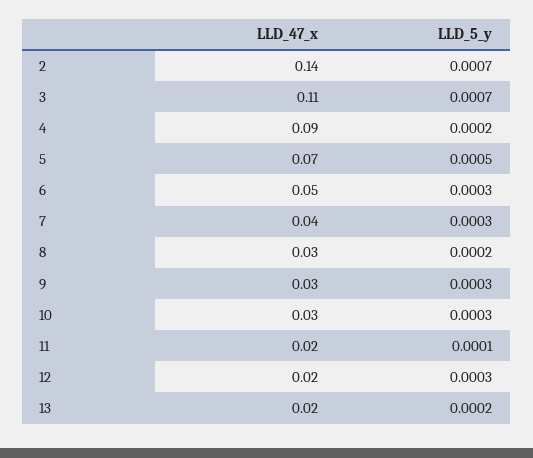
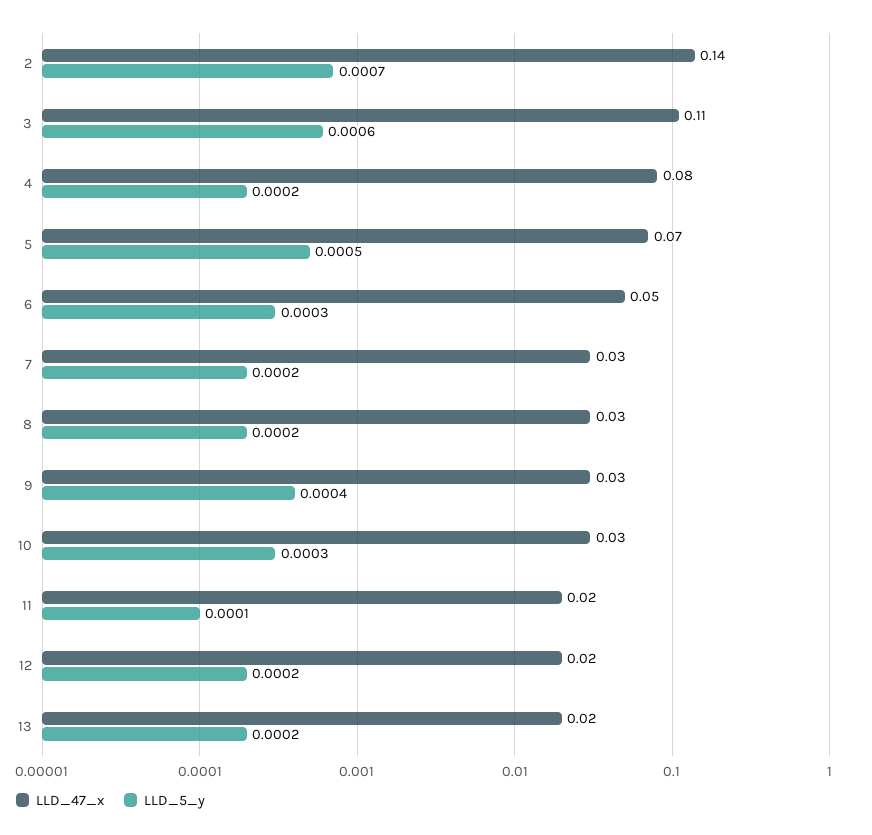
  {
    "LLD_47_x": {
      "2": 0.14,
      "3": 0.11,
-     "4": 0.09,
+     "4": 0.08,
      "5": 0.07,
      "6": 0.05,
-     "7": 0.04,
+     "7": 0.03,
      "8": 0.03,
      "9": 0.03,
      "10": 0.03,
      "11": 0.02,
      "12": 0.02,
      "13": 0.02
    },
    "LLD_5_y": {
      "2": 0.0007,
-     "3": 0.0007,
+     "3": 0.0006,
      "4": 0.0002,
      "5": 0.0005,
      "6": 0.0003,
-     "7": 0.0003,
+     "7": 0.0002,
      "8": 0.0002,
-     "9": 0.0003,
+     "9": 0.0004,
      "10": 0.0003,
      "11": 0.0001,
-     "12": 0.0003,
+     "12": 0.0002,
      "13": 0.0002
    }
  }

